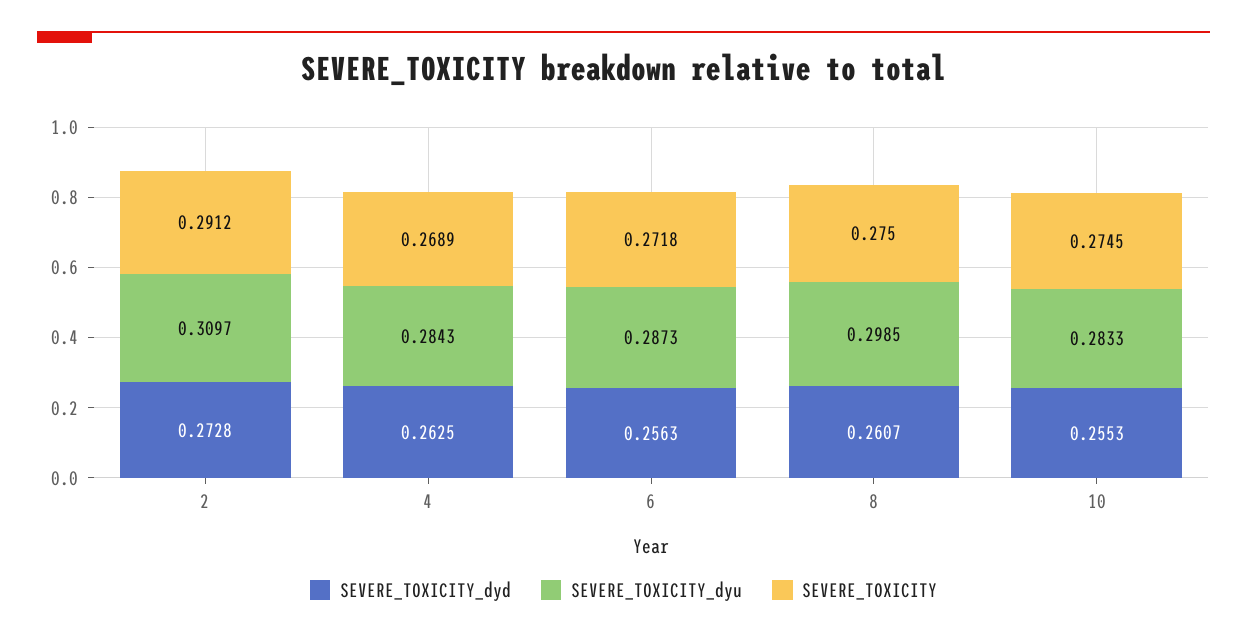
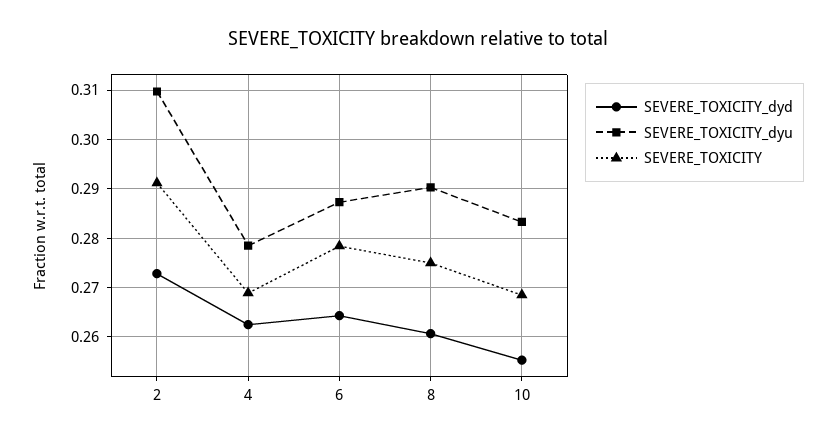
  {
    "SEVERE_TOXICITY_dyd": {
      "2": 0.2728,
      "4": 0.2625,
-     "6": 0.2563,
+     "6": 0.264,
      "8": 0.2607,
      "10": 0.2553
    },
    "SEVERE_TOXICITY_dyu": {
      "2": 0.3097,
-     "4": 0.2843,
+     "4": 0.278,
      "6": 0.2873,
-     "8": 0.2985,
+     "8": 0.29,
      "10": 0.2833
    },
    "SEVERE_TOXICITY": {
      "2": 0.2912,
      "4": 0.2689,
-     "6": 0.2718,
+     "6": 0.278,
      "8": 0.275,
-     "10": 0.2745
+     "10": 0.268
    }
  }

